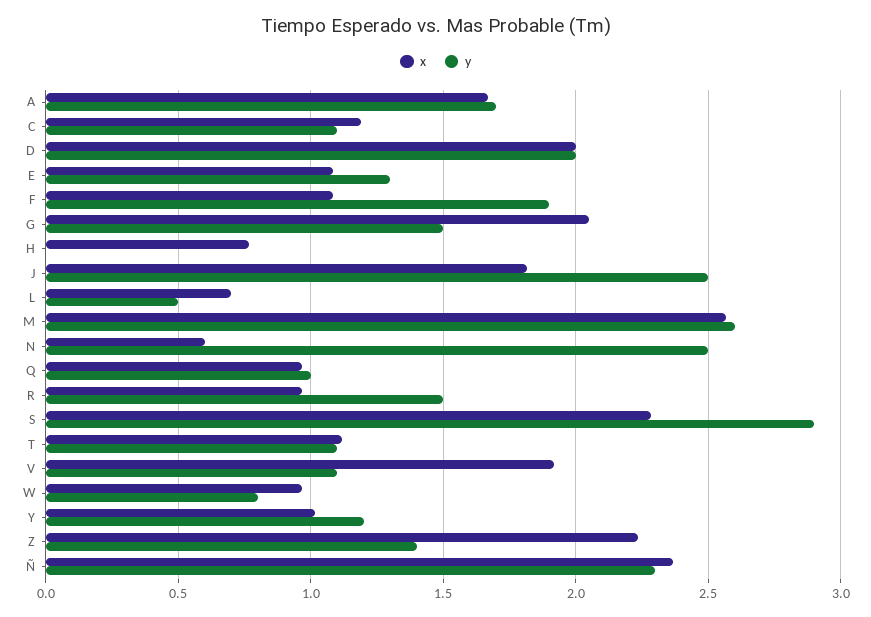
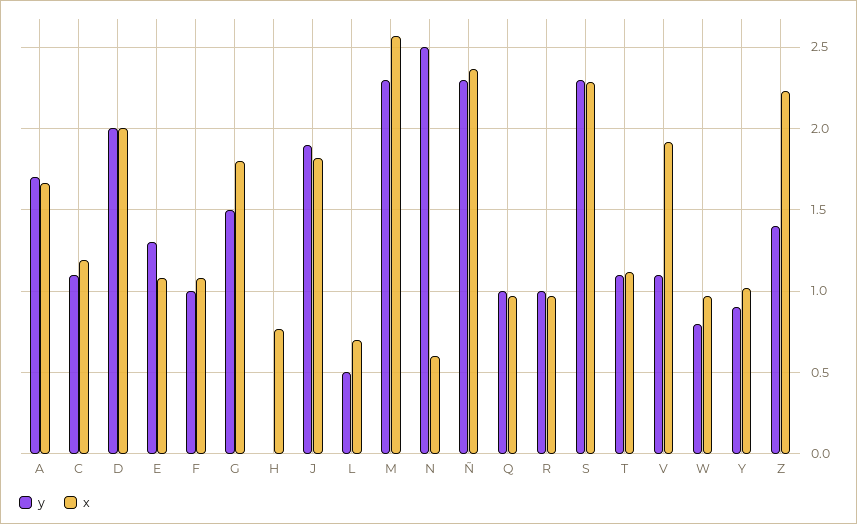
  {
    "x": {
      "A": 1.65,
      "C": 1.2,
      "D": 2,
      "E": 1.1,
      "F": 1.1,
-     "G": 2.05,
+     "G": 1.8,
      "H": 0.75,
      "J": 1.8,
      "L": 0.7,
      "M": 2.55,
      "N": 0.6,
      "Q": 0.95,
      "R": 0.95,
      "S": 2.3,
      "T": 1.1,
      "V": 1.9,
      "W": 0.95,
      "Y": 1,
      "Z": 2.25,
      "Ñ": 2.35
    },
    "y": {
      "A": 1.7,
      "C": 1.1,
      "D": 2,
      "E": 1.3,
-     "F": 1.9,
+     "F": 1,
      "G": 1.5,
      "H": 0,
-     "J": 2.5,
+     "J": 1.9,
      "L": 0.5,
-     "M": 2.6,
+     "M": 2.3,
      "N": 2.5,
      "Q": 1,
-     "R": 1.5,
+     "R": 1,
-     "S": 2.9,
+     "S": 2.3,
      "T": 1.1,
      "V": 1.1,
      "W": 0.8,
-     "Y": 1.2,
+     "Y": 0.9,
      "Z": 1.4,
      "Ñ": 2.3
    }
  }

